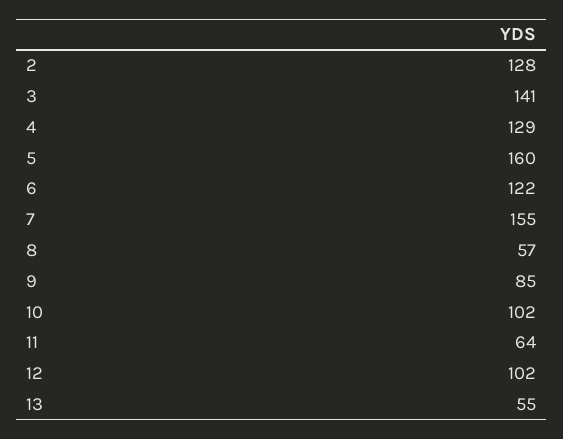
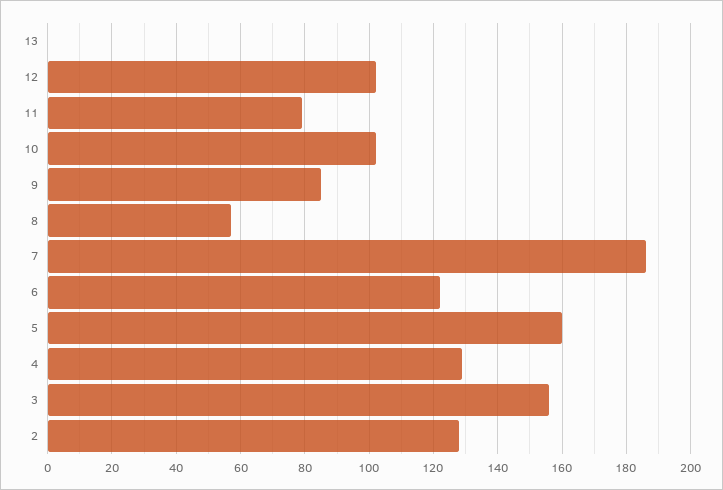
  {
    "2": 128,
-   "3": 141,
+   "3": 155,
    "4": 129,
    "5": 160,
    "6": 122,
-   "7": 155,
+   "7": 185,
    "8": 57,
    "9": 85,
    "10": 102,
-   "11": 64,
+   "11": 80,
    "12": 102,
-   "13": 55
+   "13": 0
  }

